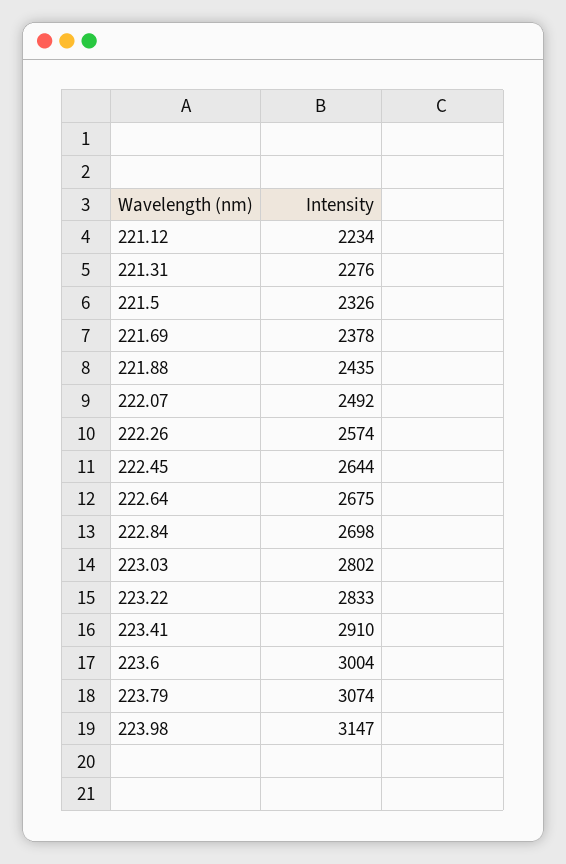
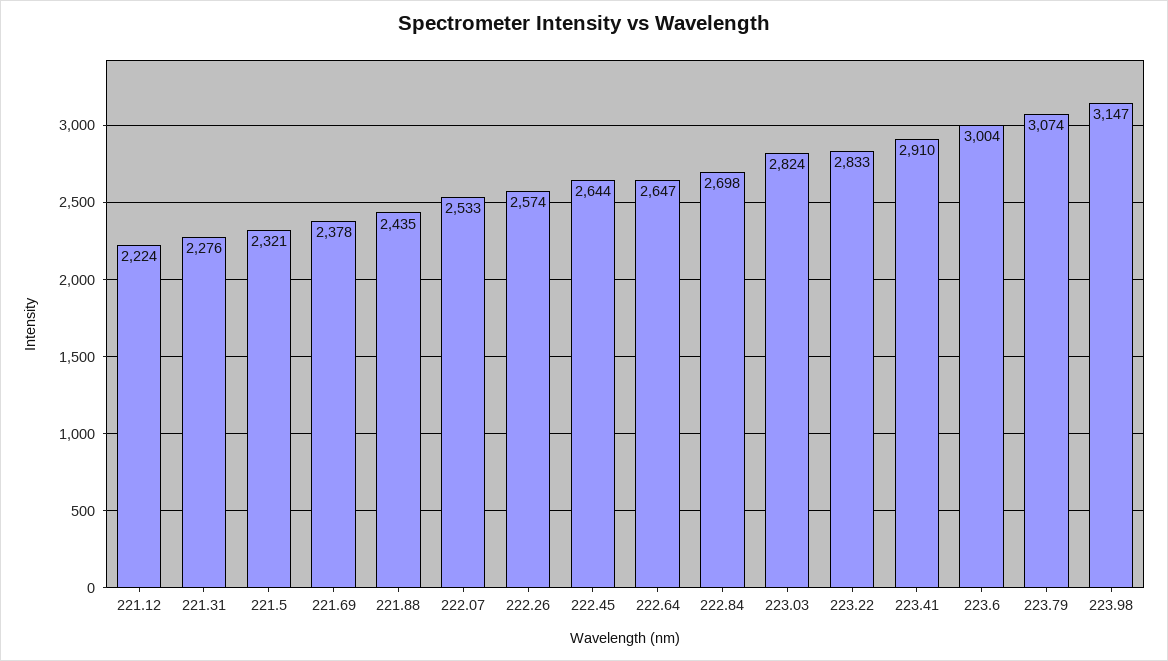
  {
-   "221.12": 2234,
+   "221.12": 2224,
    "221.31": 2276,
-   "221.5": 2326,
+   "221.5": 2321,
    "221.69": 2378,
    "221.88": 2435,
-   "222.07": 2492,
+   "222.07": 2533,
    "222.26": 2574,
    "222.45": 2644,
-   "222.64": 2675,
+   "222.64": 2647,
    "222.84": 2698,
-   "223.03": 2802,
+   "223.03": 2824,
    "223.22": 2833,
    "223.41": 2910,
    "223.6": 3004,
    "223.79": 3074,
    "223.98": 3147
  }

